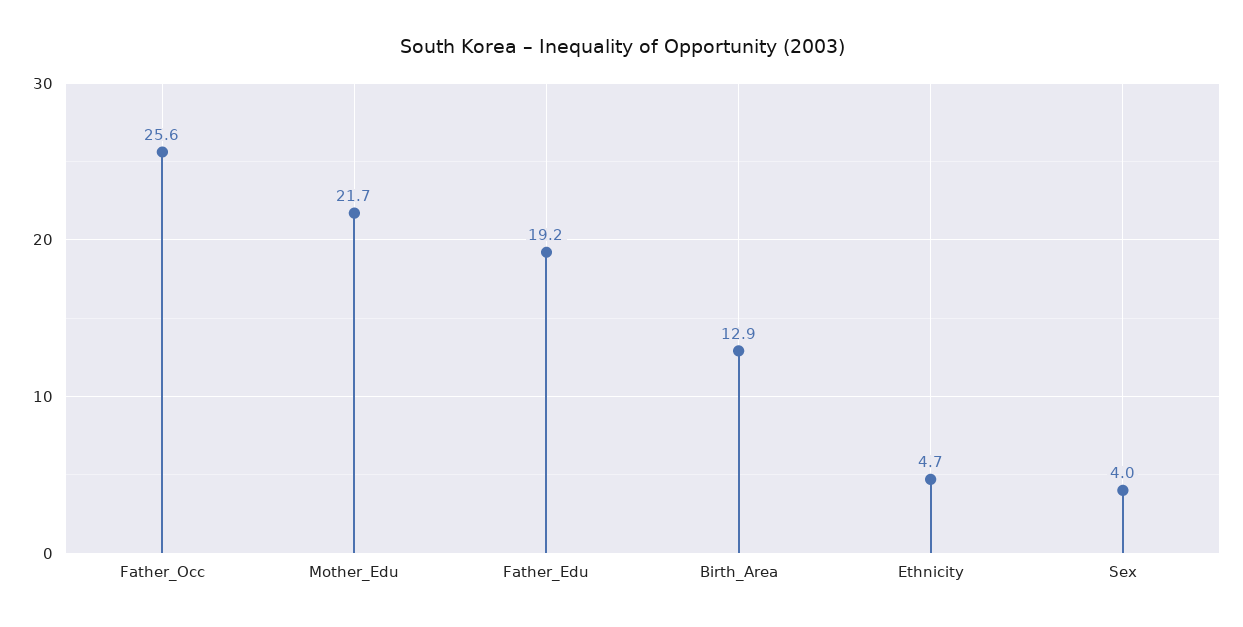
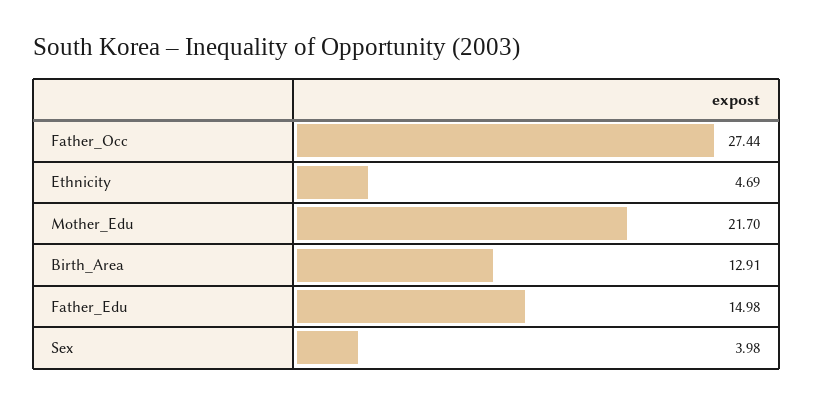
  {
-   "Father_Occ": 25.6,
+   "Father_Occ": 27.44,
    "Mother_Edu": 21.7,
-   "Father_Edu": 19.2,
+   "Father_Edu": 14.98,
    "Birth_Area": 12.91,
    "Ethnicity": 4.69,
    "Sex": 3.98
  }

